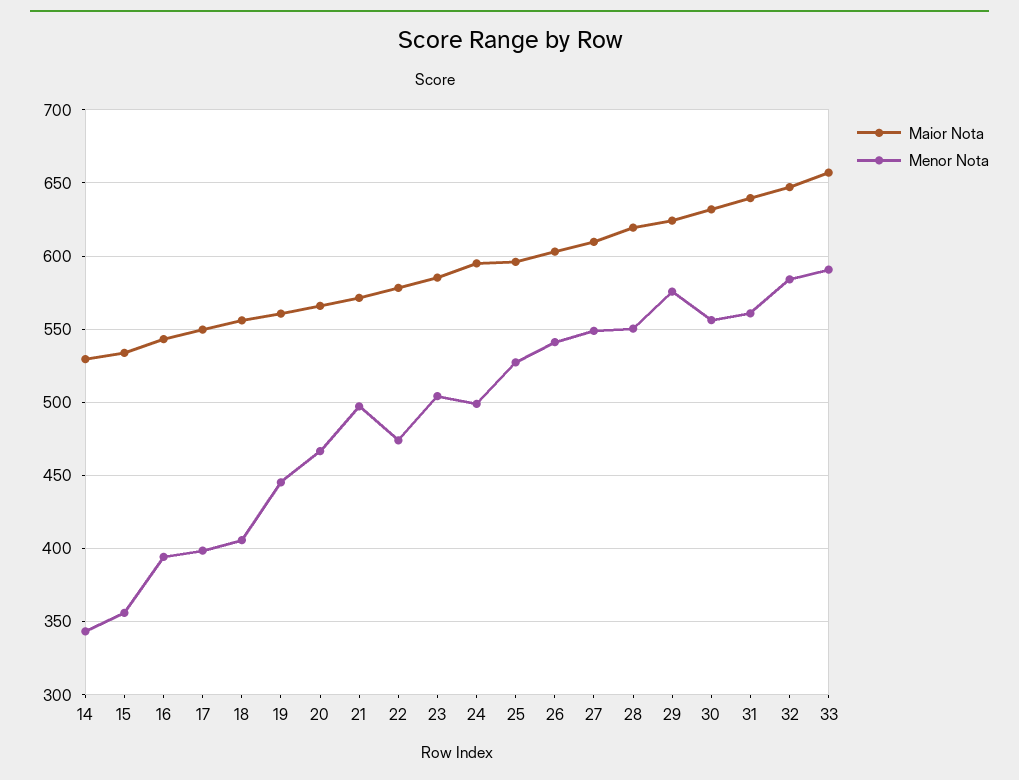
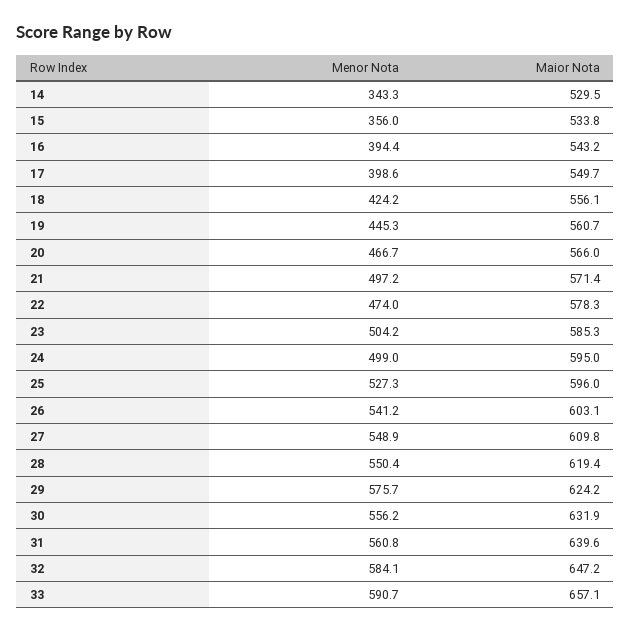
  {
    "Maior Nota": {
      "14": 529.5,
      "15": 533.8,
      "16": 543.2,
      "17": 549.7,
      "18": 556.1,
      "19": 560.7,
      "20": 566,
      "21": 571.4,
      "22": 578.3,
      "23": 585.3,
      "24": 595,
      "25": 596,
      "26": 603.1,
      "27": 609.8,
      "28": 619.4,
      "29": 624.2,
      "30": 631.9,
      "31": 639.6,
      "32": 647.2,
      "33": 657.1
    },
    "Menor Nota": {
      "14": 343.3,
      "15": 356,
      "16": 394.4,
      "17": 398.6,
-     "18": 405,
+     "18": 424.2,
      "19": 445.3,
      "20": 466.7,
      "21": 497.2,
      "22": 474,
      "23": 504.2,
      "24": 499,
      "25": 527.3,
      "26": 541.2,
      "27": 548.9,
      "28": 550.4,
      "29": 575.7,
      "30": 556.2,
      "31": 560.8,
      "32": 584.1,
      "33": 590.7
    }
  }

